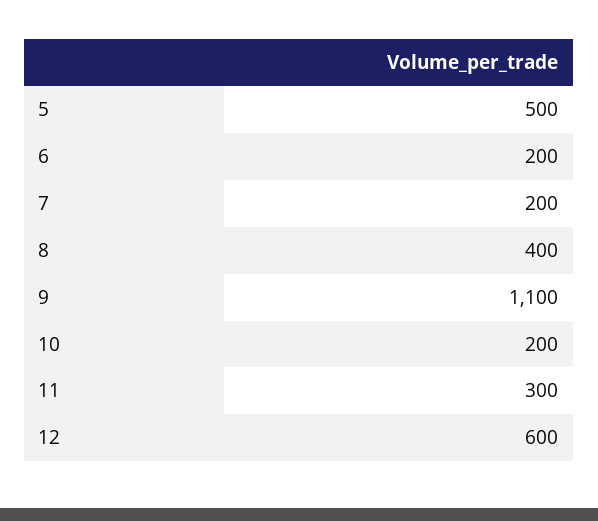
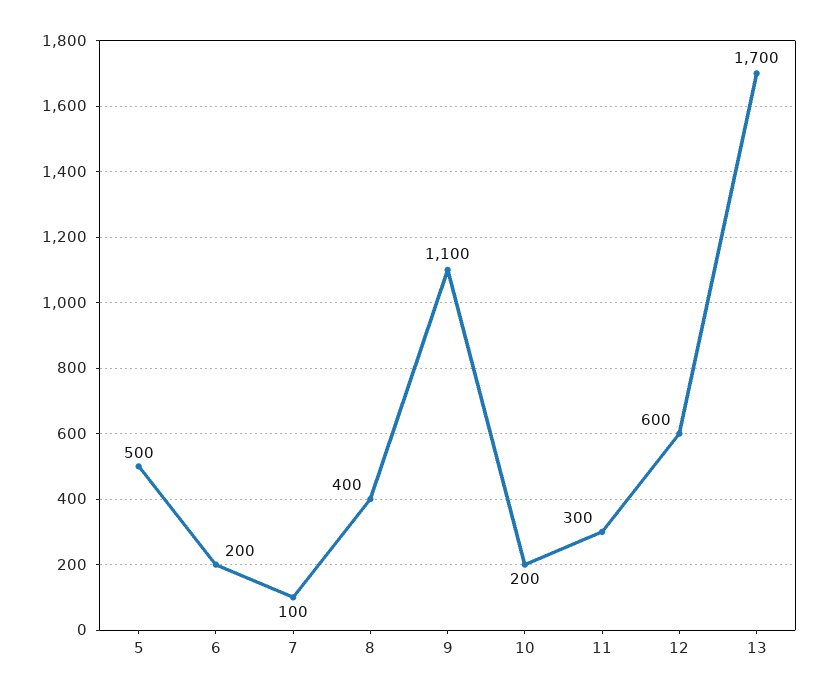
  {
    "5": 500,
    "6": 200,
-   "7": 200,
+   "7": 100,
    "8": 400,
    "9": 1100,
    "10": 200,
    "11": 300,
-   "12": 600
+   "12": 600,
+   "13": 1700
  }

